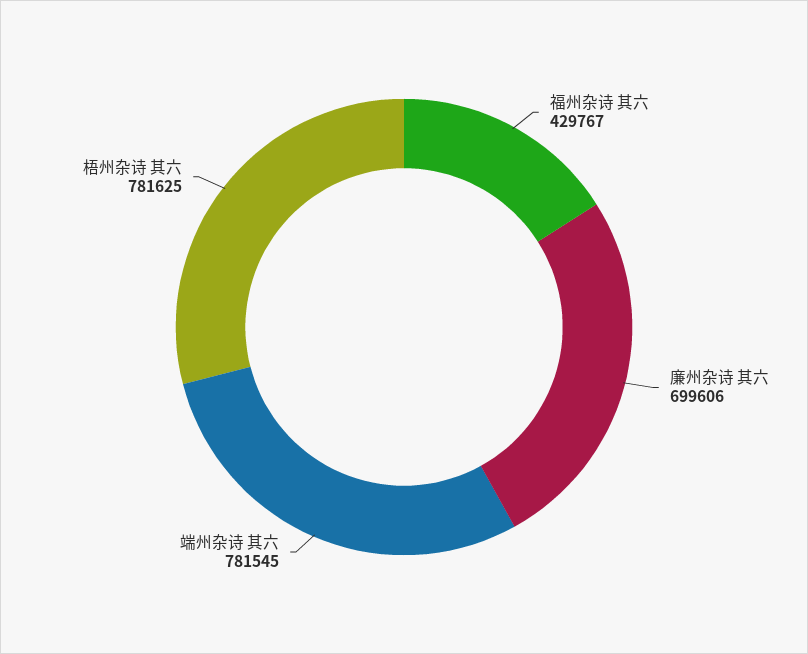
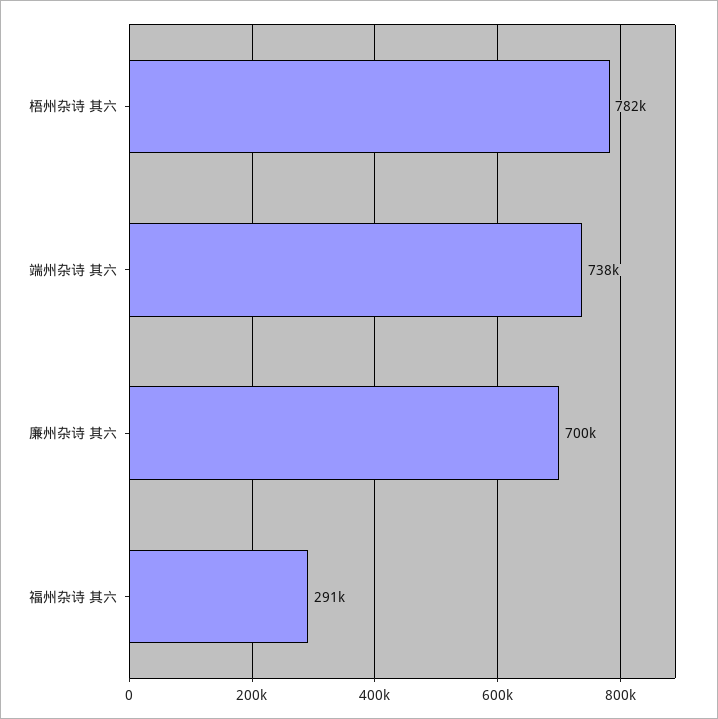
  {
-   "福州杂诗 其六": 429767,
+   "福州杂诗 其六": 291000,
    "廉州杂诗 其六": 699606,
-   "端州杂诗 其六": 781545,
+   "端州杂诗 其六": 738000,
    "梧州杂诗 其六": 781625
  }

